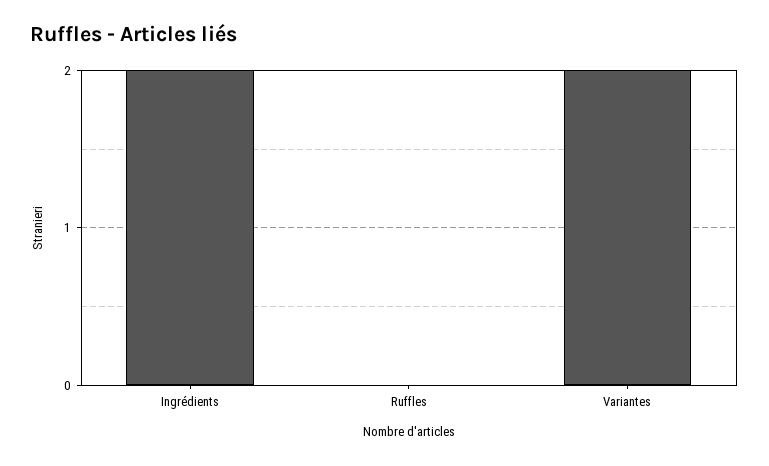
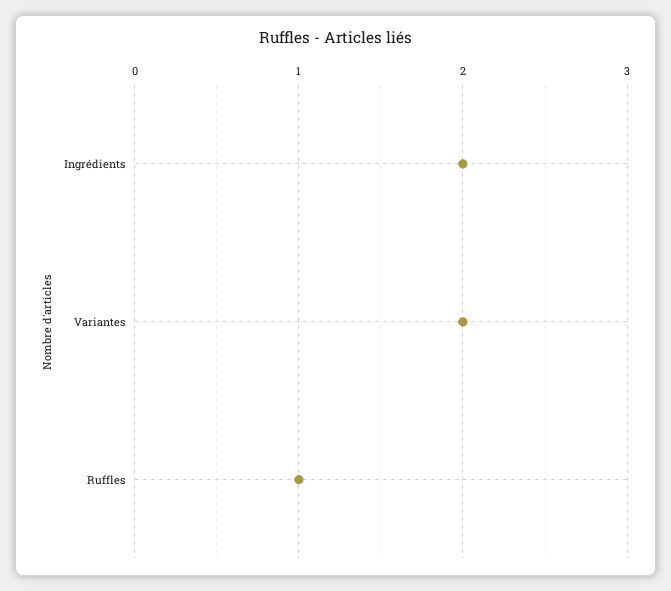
  {
    "Ingrédients": 2,
-   "Ruffles": 0,
+   "Ruffles": 1,
    "Variantes": 2
  }

